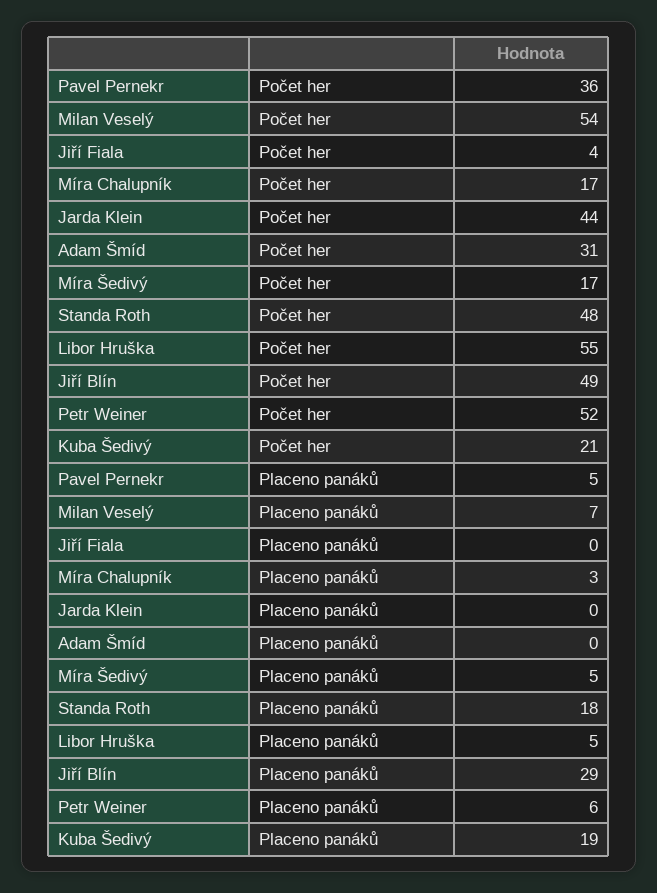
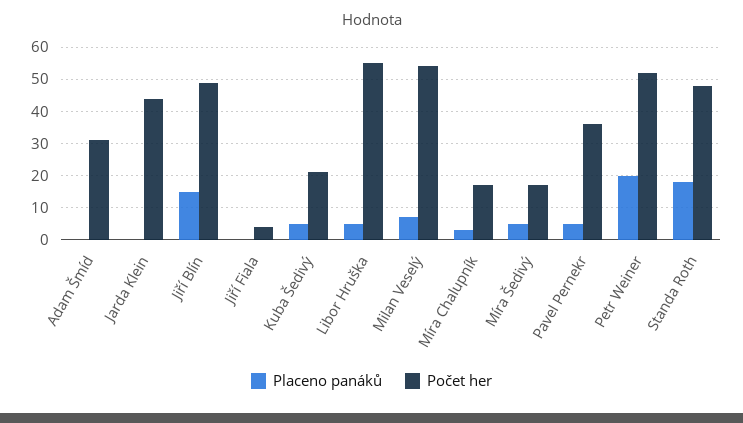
  {
    "Počet her": {
      "Pavel Pernekr": 36,
      "Milan Veselý": 54,
      "Jiří Fiala": 4,
      "Míra Chalupník": 17,
      "Jarda Klein": 44,
      "Adam Šmíd": 31,
      "Míra Šedivý": 17,
      "Standa Roth": 48,
      "Libor Hruška": 55,
      "Jiří Blín": 49,
      "Petr Weiner": 52,
      "Kuba Šedivý": 21
    },
    "Placeno panáků": {
      "Pavel Pernekr": 5,
      "Milan Veselý": 7,
      "Jiří Fiala": 0,
      "Míra Chalupník": 3,
      "Jarda Klein": 0,
      "Adam Šmíd": 0,
      "Míra Šedivý": 5,
      "Standa Roth": 18,
      "Libor Hruška": 5,
-     "Jiří Blín": 29,
+     "Jiří Blín": 15,
-     "Petr Weiner": 6,
+     "Petr Weiner": 20,
-     "Kuba Šedivý": 19
+     "Kuba Šedivý": 5
    }
  }

